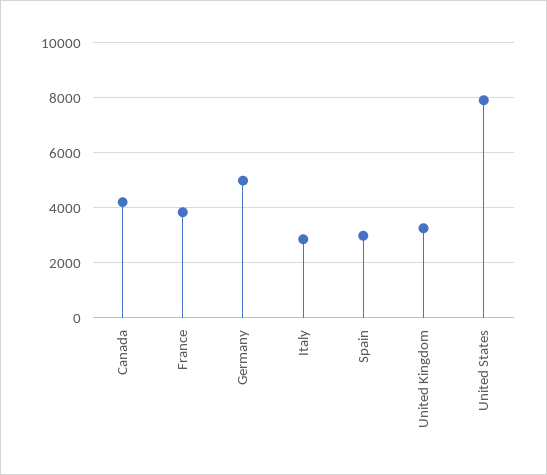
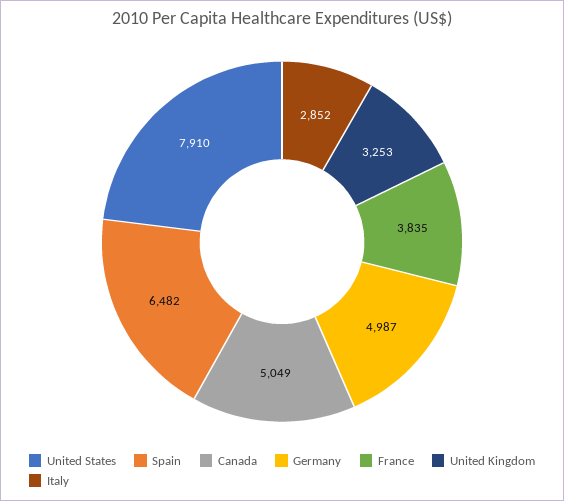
  {
-   "Canada": 4250,
+   "Canada": 5049,
    "France": 3835,
    "Germany": 4987,
    "Italy": 2852,
-   "Spain": 3000,
+   "Spain": 6482,
    "United Kingdom": 3253,
    "United States": 7910
  }

